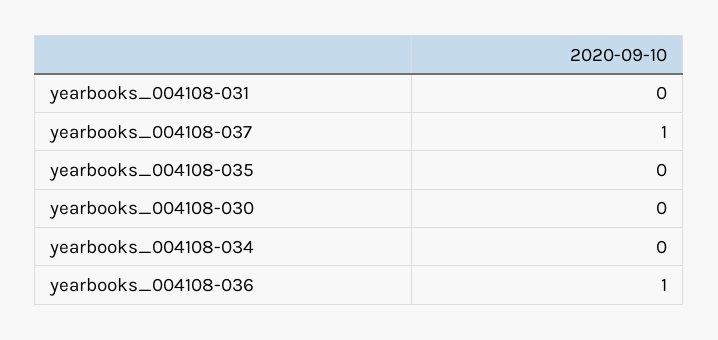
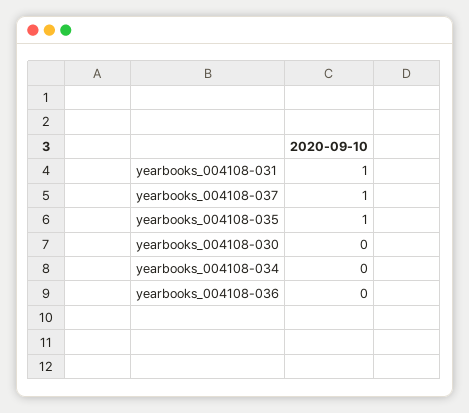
  {
-   "yearbooks_004108-031": 0,
+   "yearbooks_004108-031": 1,
    "yearbooks_004108-037": 1,
-   "yearbooks_004108-035": 0,
+   "yearbooks_004108-035": 1,
    "yearbooks_004108-030": 0,
    "yearbooks_004108-034": 0,
-   "yearbooks_004108-036": 1
+   "yearbooks_004108-036": 0
  }

